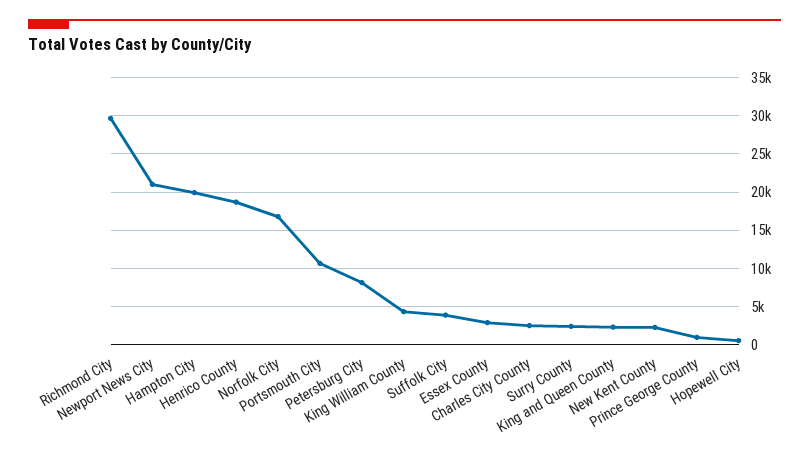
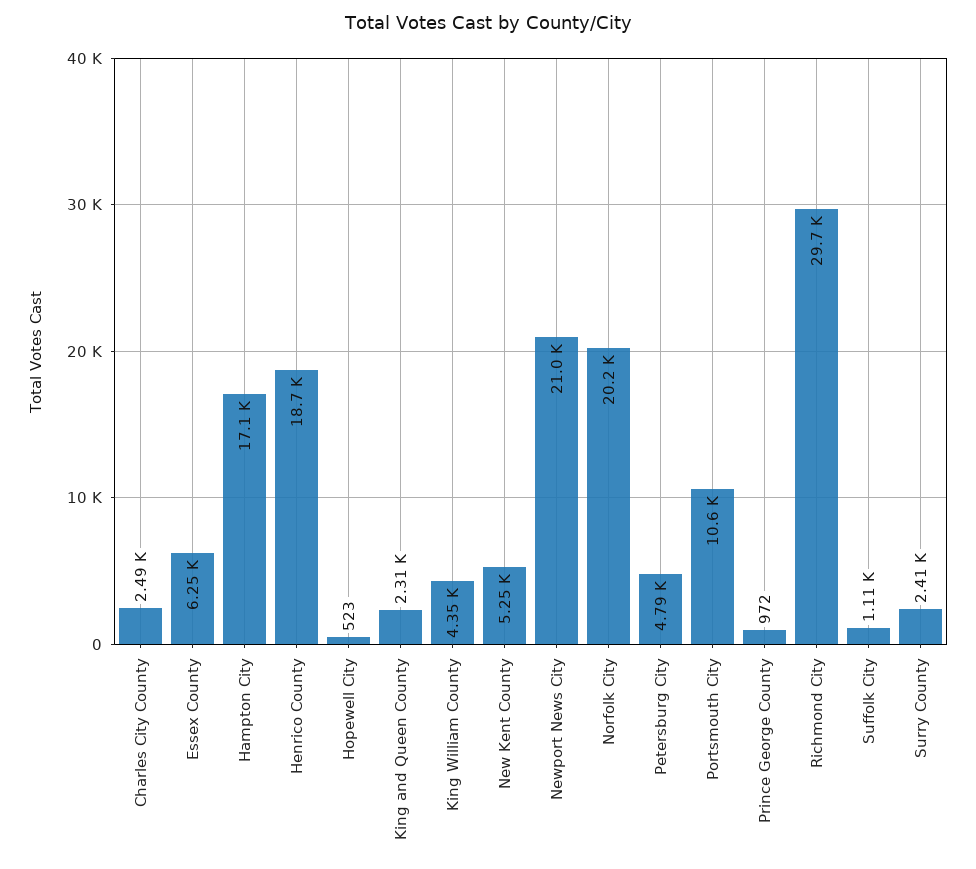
  {
    "Richmond City": 29700,
    "Newport News City": 21000,
-   "Hampton City": 20000,
+   "Hampton City": 17100,
    "Henrico County": 18700,
-   "Norfolk City": 17000,
+   "Norfolk City": 20200,
    "Portsmouth City": 10600,
-   "Petersburg City": 8000,
+   "Petersburg City": 4790,
    "King William County": 4350,
-   "Suffolk City": 4000,
+   "Suffolk City": 1110,
-   "Essex County": 3000,
+   "Essex County": 6250,
    "Charles City County": 2490,
    "Surry County": 2410,
    "King and Queen County": 2310,
-   "New Kent County": 2000,
+   "New Kent County": 5250,
    "Prince George County": 972,
    "Hopewell City": 523
  }

